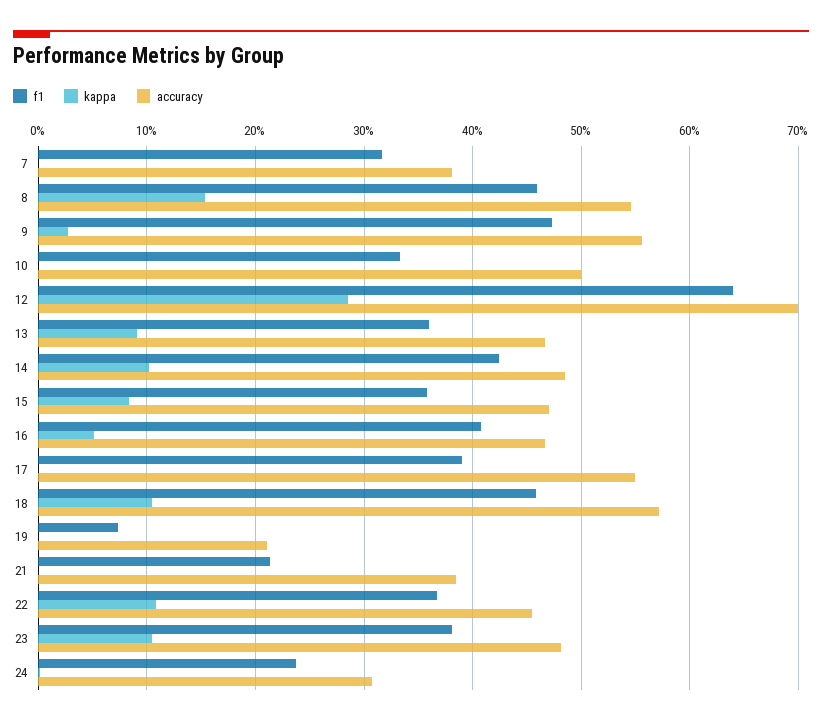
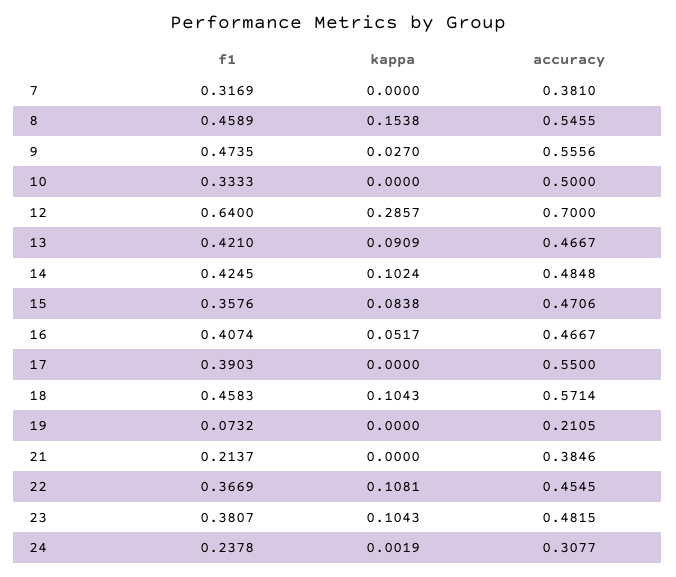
  {
    "f1": {
      "7": 0.3169,
      "8": 0.4589,
      "9": 0.4735,
      "10": 0.3333,
      "12": 0.64,
-     "13": 0.36,
+     "13": 0.421,
      "14": 0.4245,
      "15": 0.3576,
      "16": 0.4074,
      "17": 0.3903,
      "18": 0.4583,
      "19": 0.0732,
      "21": 0.2137,
      "22": 0.3669,
      "23": 0.3807,
      "24": 0.2378
    },
    "kappa": {
      "7": 0,
      "8": 0.1538,
      "9": 0.027,
      "10": 0,
      "12": 0.2857,
      "13": 0.0909,
      "14": 0.1024,
      "15": 0.0838,
      "16": 0.0517,
      "17": 0,
      "18": 0.1043,
      "19": 0,
      "21": 0,
      "22": 0.1081,
      "23": 0.1043,
      "24": 0.0019
    },
    "accuracy": {
      "7": 0.381,
      "8": 0.5455,
      "9": 0.5556,
      "10": 0.5,
      "12": 0.7,
      "13": 0.4667,
      "14": 0.4848,
      "15": 0.4706,
      "16": 0.4667,
      "17": 0.55,
      "18": 0.5714,
      "19": 0.2105,
      "21": 0.3846,
      "22": 0.4545,
      "23": 0.4815,
      "24": 0.3077
    }
  }

